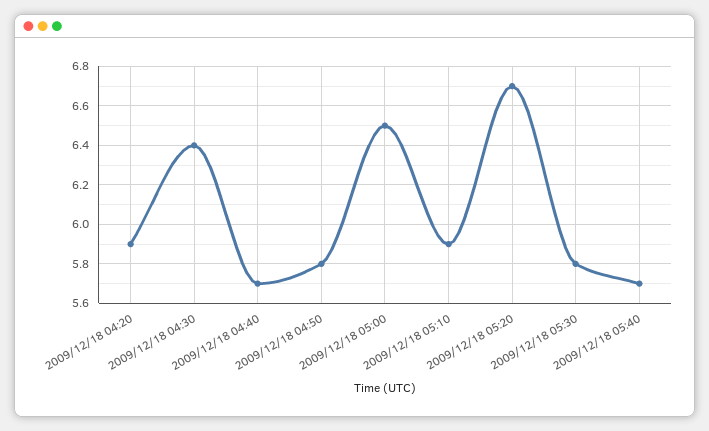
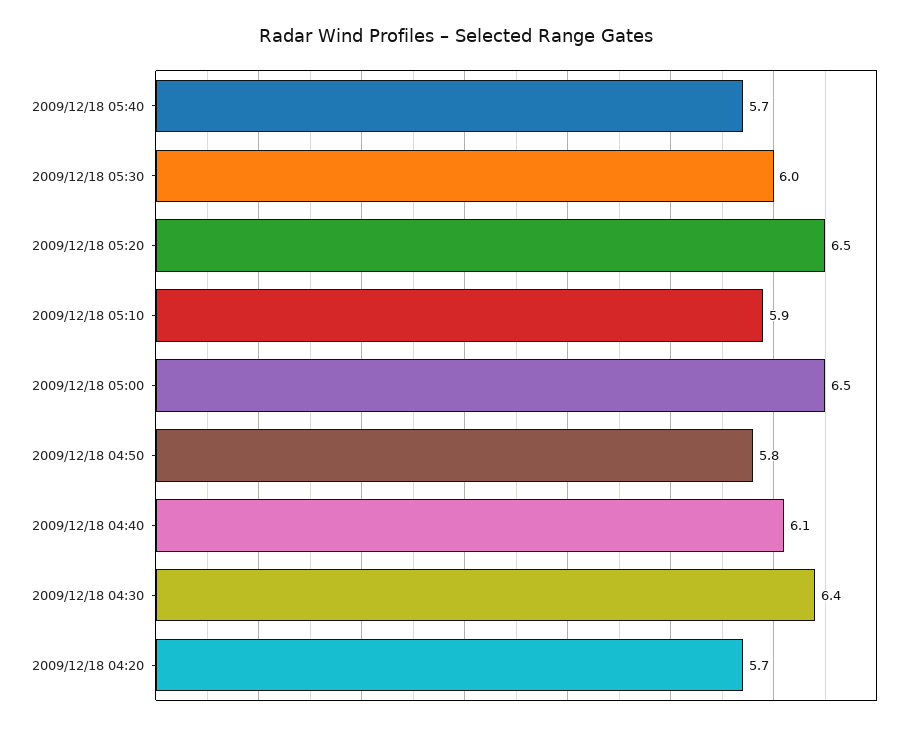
  {
-   "2009/12/18 04:20": 5.9,
+   "2009/12/18 04:20": 5.7,
    "2009/12/18 04:30": 6.4,
-   "2009/12/18 04:40": 5.7,
+   "2009/12/18 04:40": 6.1,
    "2009/12/18 04:50": 5.8,
    "2009/12/18 05:00": 6.5,
    "2009/12/18 05:10": 5.9,
-   "2009/12/18 05:20": 6.7,
+   "2009/12/18 05:20": 6.5,
-   "2009/12/18 05:30": 5.8,
+   "2009/12/18 05:30": 6,
    "2009/12/18 05:40": 5.7
  }

